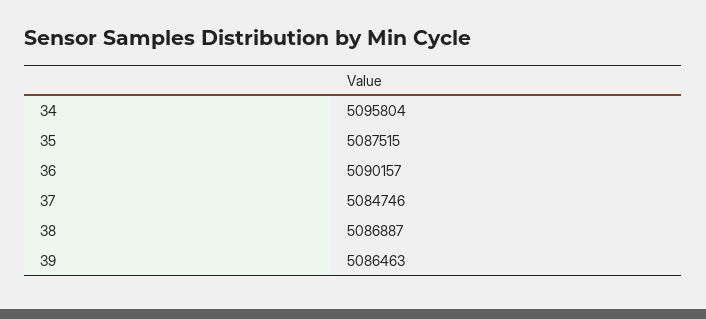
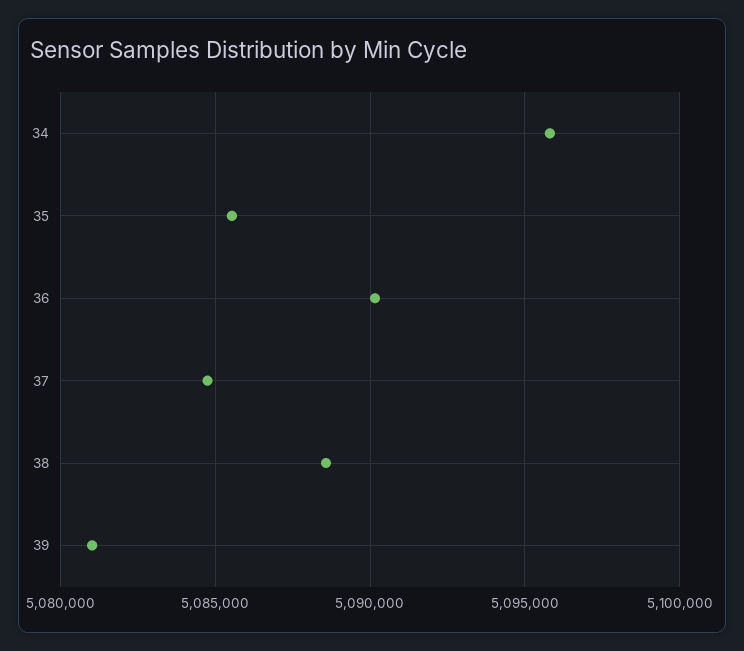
  {
    "34": 5095804,
-   "35": 5087515,
+   "35": 5085500,
    "36": 5090157,
    "37": 5084746,
-   "38": 5086887,
+   "38": 5088500,
-   "39": 5086463
+   "39": 5081000
  }

